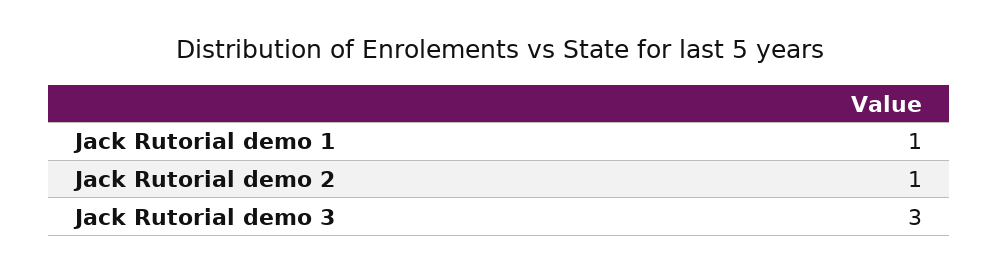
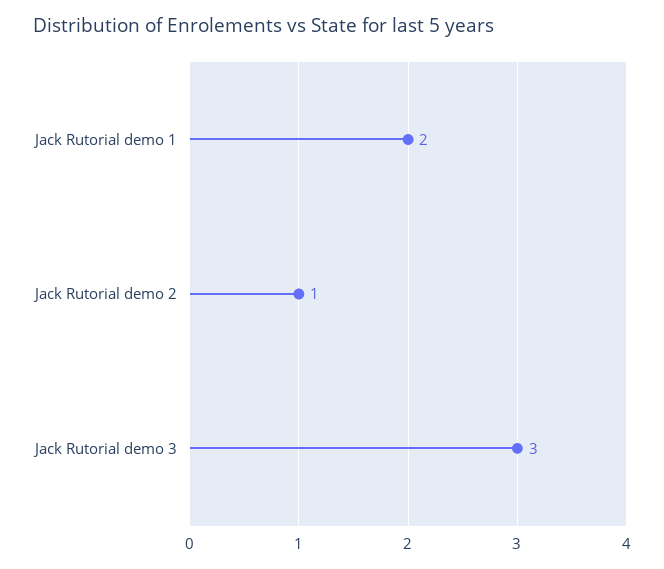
  {
-   "Jack Rutorial demo 1": 1,
+   "Jack Rutorial demo 1": 2,
    "Jack Rutorial demo 2": 1,
    "Jack Rutorial demo 3": 3
  }

